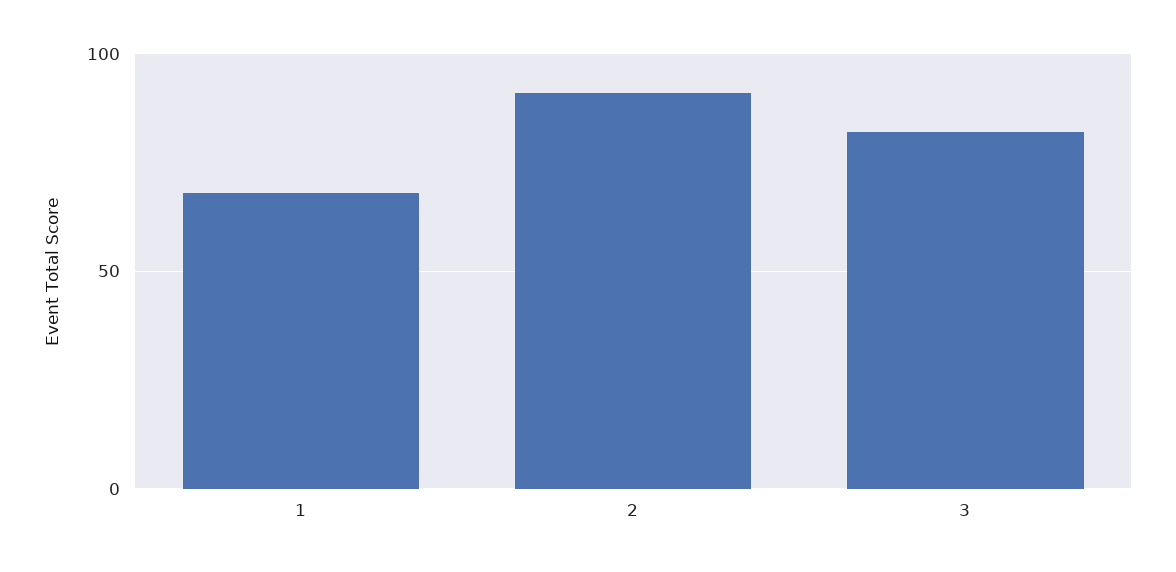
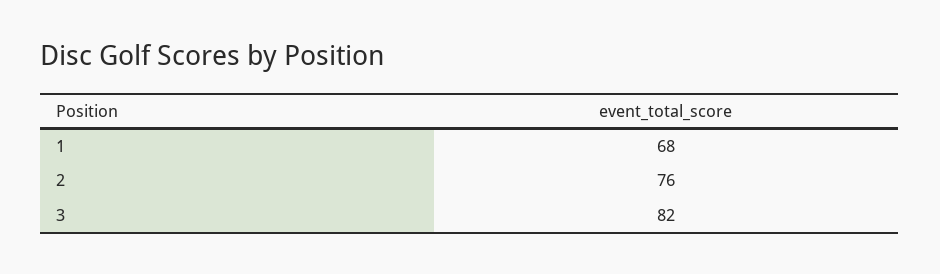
  {
    "1": 68,
-   "2": 90,
+   "2": 76,
    "3": 82
  }

